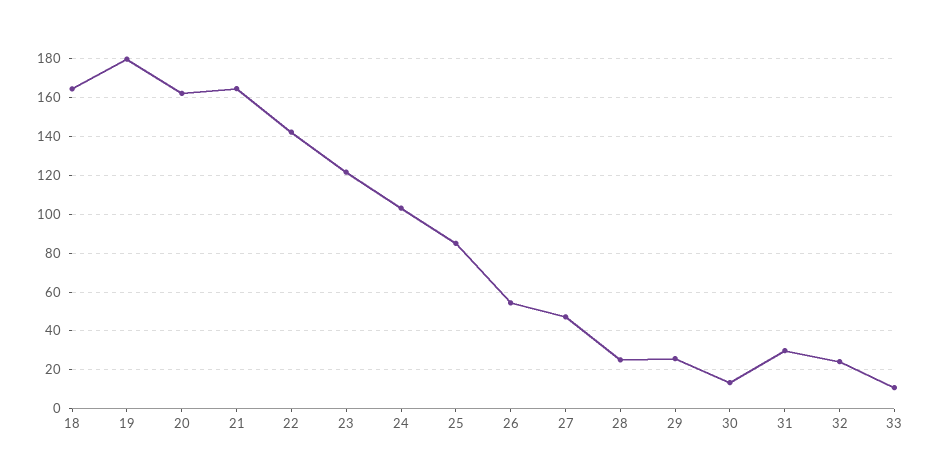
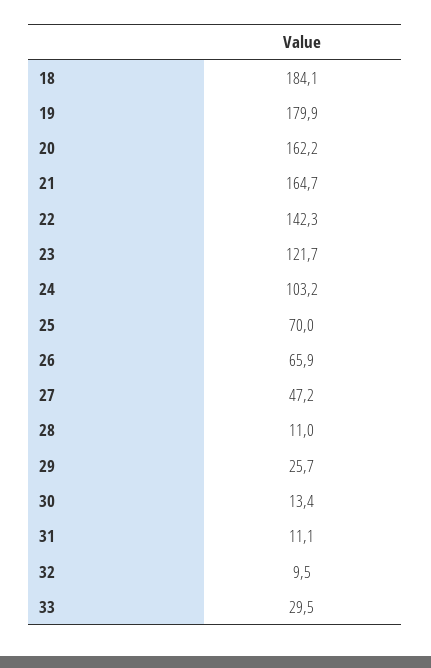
  {
-   "18": 165,
+   "18": 184.1,
    "19": 179.9,
    "20": 162.2,
    "21": 164.7,
    "22": 142.3,
    "23": 121.7,
    "24": 103.2,
-   "25": 85,
+   "25": 70,
-   "26": 55,
+   "26": 65.9,
    "27": 47.2,
-   "28": 25,
+   "28": 11,
    "29": 25.7,
    "30": 13.4,
-   "31": 30,
+   "31": 11.1,
-   "32": 25,
+   "32": 9.5,
-   "33": 10
+   "33": 29.5
  }

